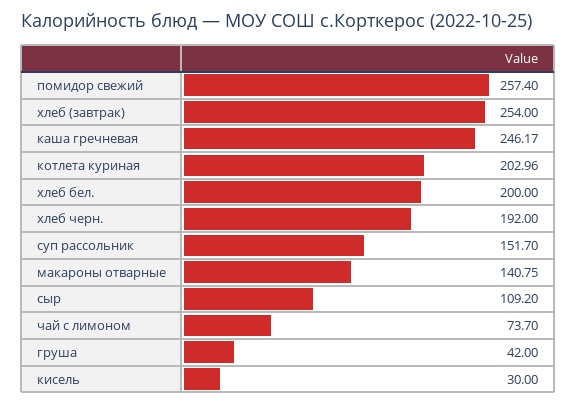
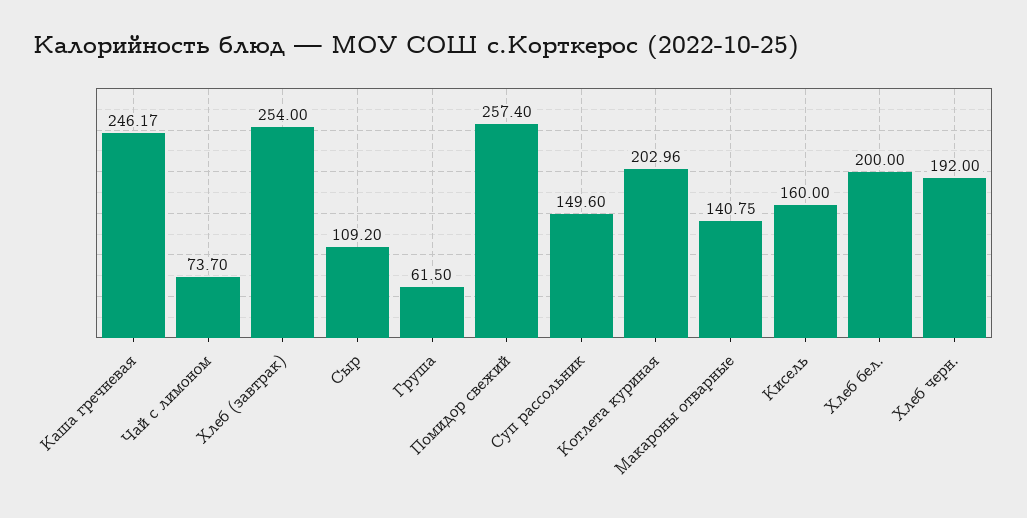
  {
    "помидор свежий": 257.4,
    "хлеб (завтрак)": 254,
    "каша гречневая": 246.17,
    "котлета куриная": 202.96,
    "хлеб бел.": 200,
    "хлеб черн.": 192,
-   "суп рассольник": 151.7,
+   "суп рассольник": 149.6,
    "макароны отварные": 140.75,
    "сыр": 109.2,
    "чай с лимоном": 73.7,
-   "груша": 42,
+   "груша": 61.5,
-   "кисель": 30
+   "кисель": 160
  }

